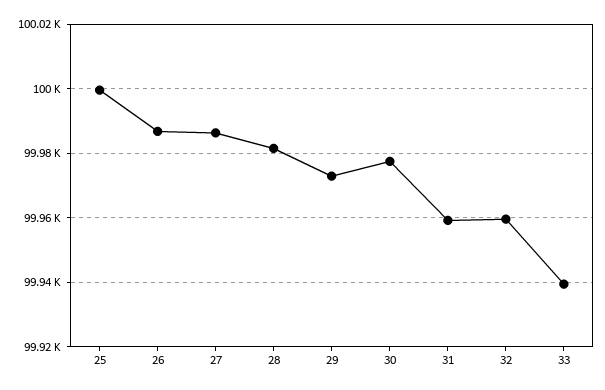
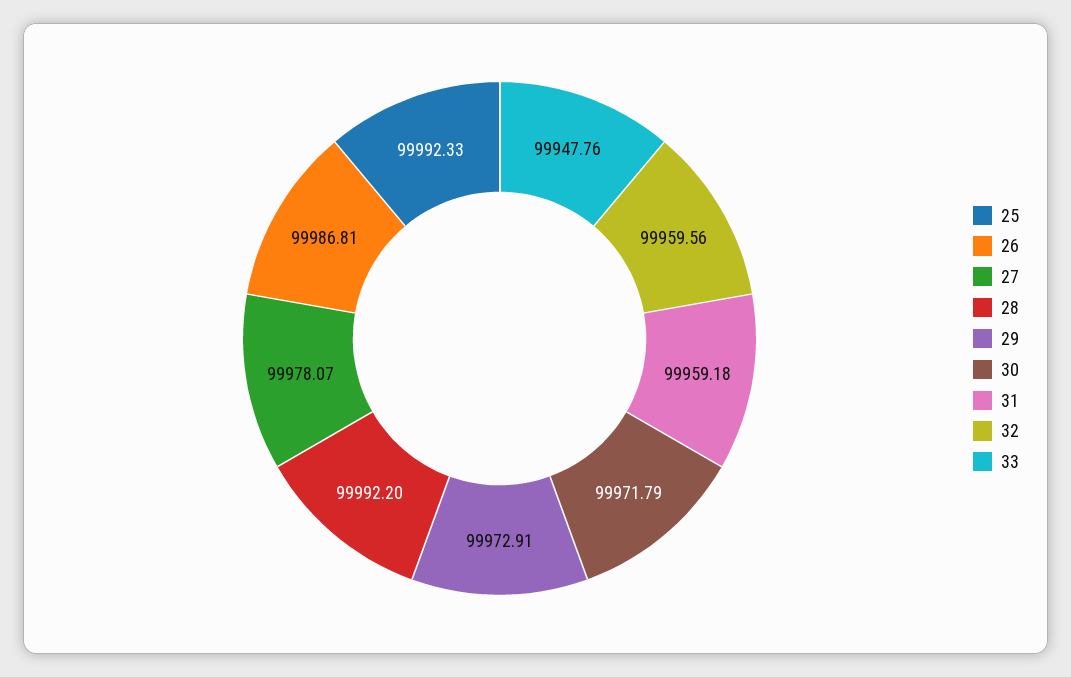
  {
-   "25": 100000,
+   "25": 99992.33,
    "26": 99986.81,
-   "27": 99986,
+   "27": 99978.07,
-   "28": 99982,
+   "28": 99992.2,
    "29": 99972.91,
-   "30": 99978,
+   "30": 99971.79,
    "31": 99959.18,
    "32": 99959.56,
-   "33": 99940
+   "33": 99947.76
  }

